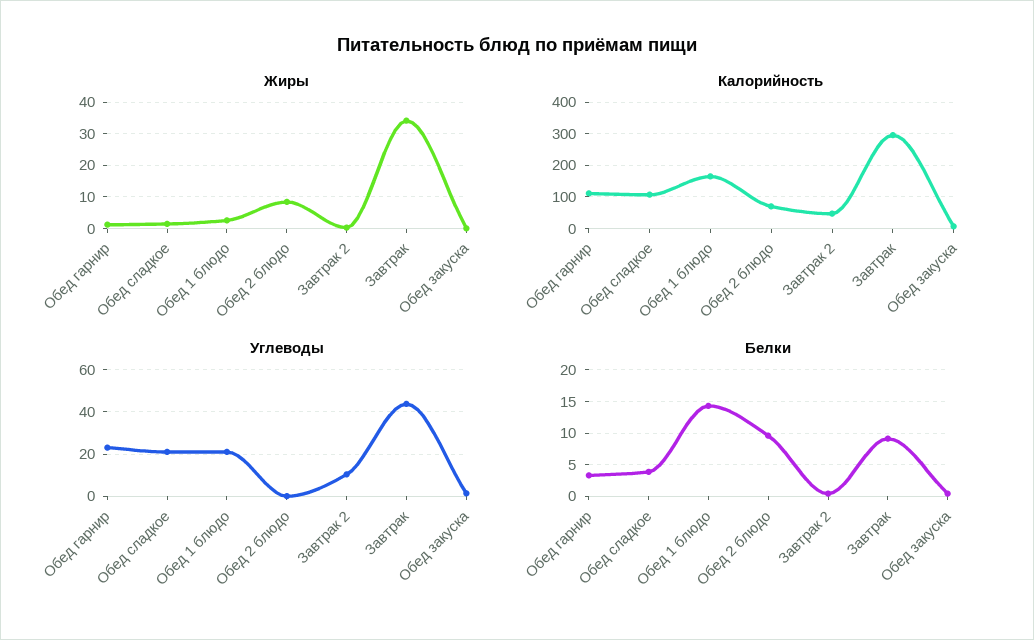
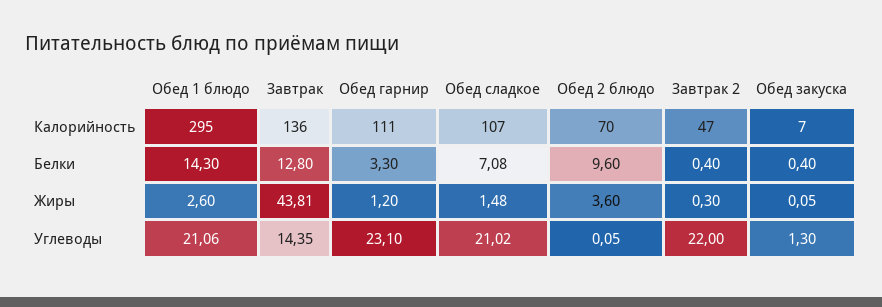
  {
    "Жиры": {
      "Обед гарнир": 1.2,
      "Обед сладкое": 1.48,
      "Обед 1 блюдо": 2.6,
-     "Обед 2 блюдо": 8,
+     "Обед 2 блюдо": 3.6,
      "Завтрак 2": 0.3,
-     "Завтрак": 34,
+     "Завтрак": 43.81,
      "Обед закуска": 0.05
    },
    "Калорийность": {
      "Обед гарнир": 111,
      "Обед сладкое": 107,
-     "Обед 1 блюдо": 160,
+     "Обед 1 блюдо": 295,
      "Обед 2 блюдо": 70,
      "Завтрак 2": 47,
-     "Завтрак": 300,
+     "Завтрак": 136,
      "Обед закуска": 7
    },
    "Углеводы": {
      "Обед гарнир": 23.1,
      "Обед сладкое": 21.02,
      "Обед 1 блюдо": 21.06,
      "Обед 2 блюдо": 0.05,
-     "Завтрак 2": 10,
+     "Завтрак 2": 22,
-     "Завтрак": 45,
+     "Завтрак": 14.35,
      "Обед закуска": 1.3
    },
    "Белки": {
      "Обед гарнир": 3.3,
-     "Обед сладкое": 4,
+     "Обед сладкое": 7.08,
      "Обед 1 блюдо": 14.3,
      "Обед 2 блюдо": 9.6,
      "Завтрак 2": 0.4,
-     "Завтрак": 9,
+     "Завтрак": 12.8,
      "Обед закуска": 0.4
    }
  }

